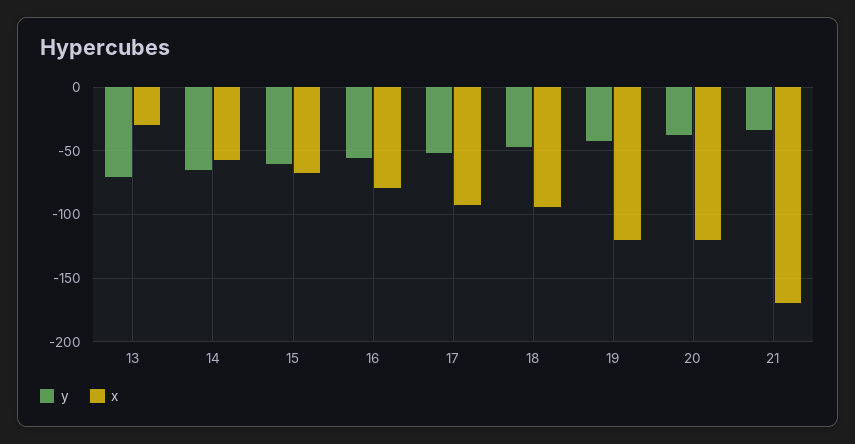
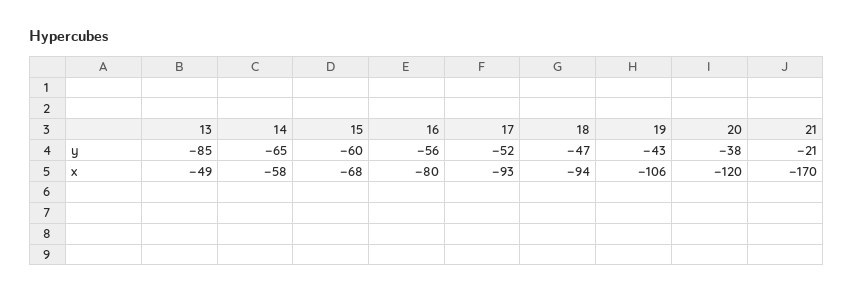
  {
    "y": {
-     "13": -70,
+     "13": -85,
      "14": -65,
      "15": -60,
      "16": -56,
      "17": -52,
      "18": -47,
      "19": -43,
      "20": -38,
-     "21": -35
+     "21": -21
    },
    "x": {
-     "13": -30,
+     "13": -49,
      "14": -58,
      "15": -68,
      "16": -80,
      "17": -93,
      "18": -94,
-     "19": -120,
+     "19": -106,
      "20": -120,
      "21": -170
    }
  }

